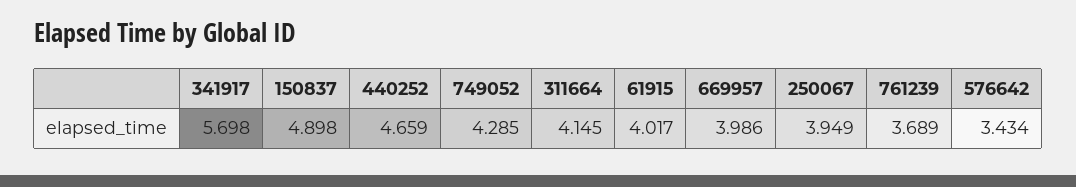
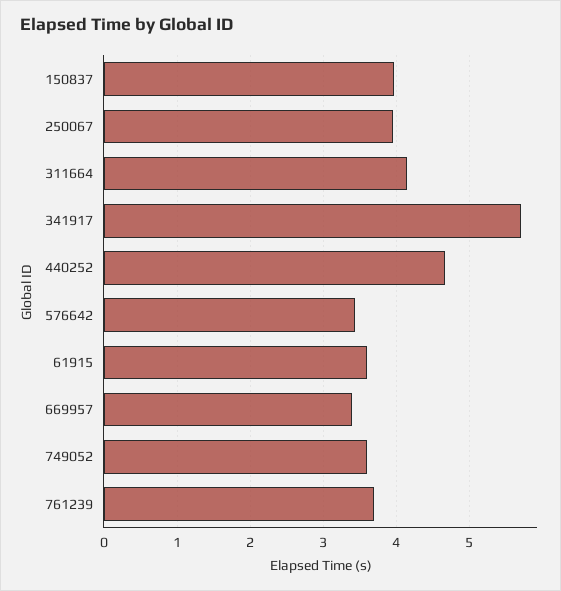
  {
    "341917": 5.698,
-   "150837": 4.898,
+   "150837": 4,
    "440252": 4.659,
-   "749052": 4.285,
+   "749052": 3.6,
    "311664": 4.145,
-   "61915": 4.017,
+   "61915": 3.6,
-   "669957": 3.986,
+   "669957": 3.4,
    "250067": 3.949,
    "761239": 3.689,
    "576642": 3.434
  }

